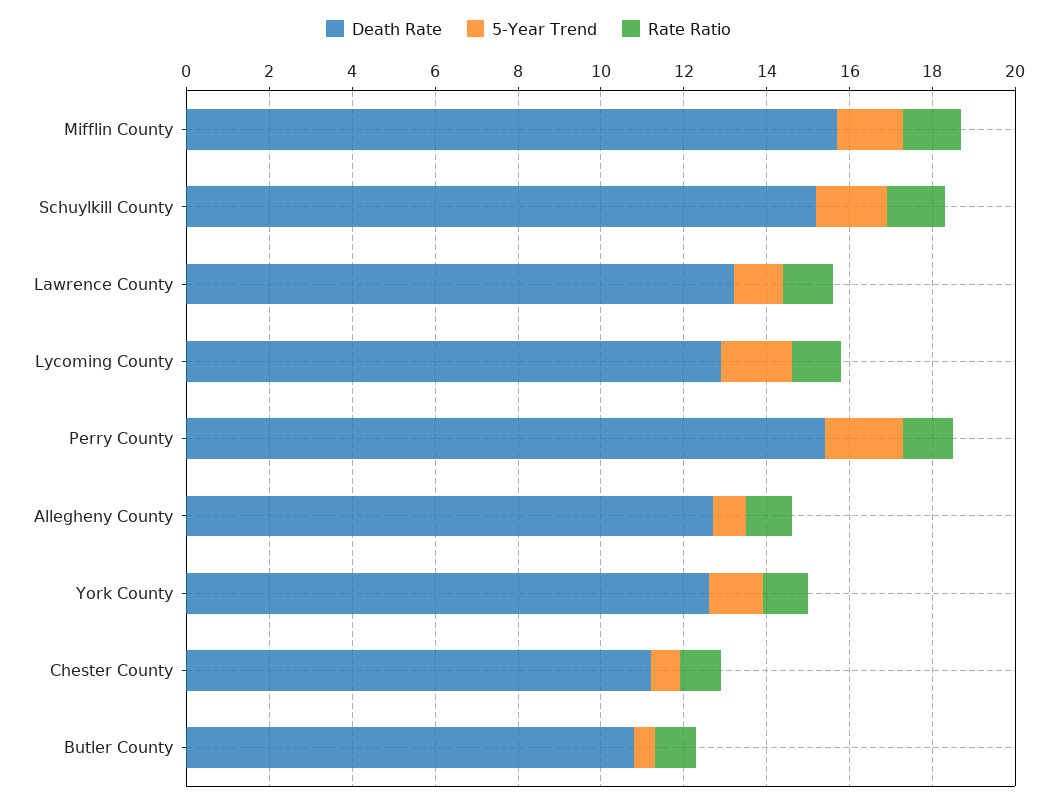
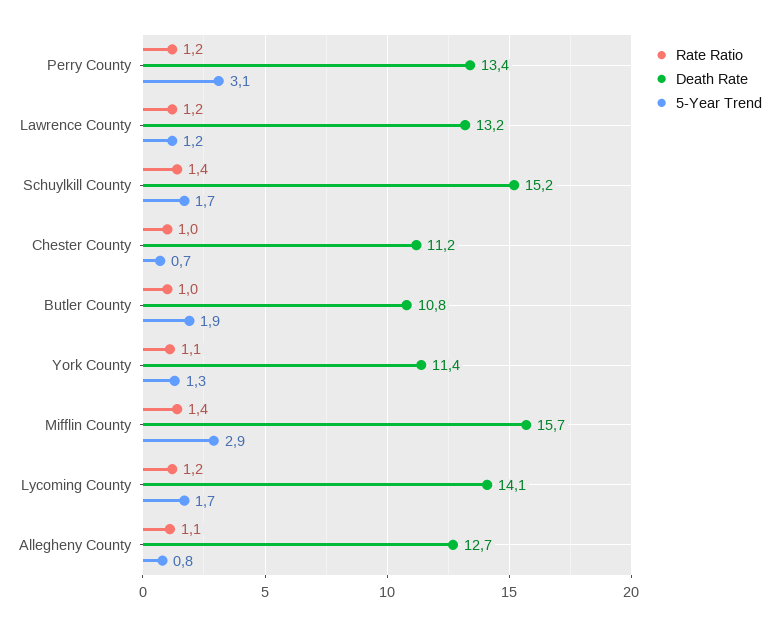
  {
    "Death Rate": {
      "Mifflin County": 15.7,
      "Schuylkill County": 15.2,
      "Lawrence County": 13.2,
-     "Lycoming County": 13,
+     "Lycoming County": 14.1,
-     "Perry County": 15.5,
+     "Perry County": 13.4,
      "Allegheny County": 12.7,
-     "York County": 12.5,
+     "York County": 11.4,
      "Chester County": 11.2,
      "Butler County": 10.8
    },
    "5-Year Trend": {
-     "Mifflin County": 1.5,
+     "Mifflin County": 2.9,
      "Schuylkill County": 1.7,
      "Lawrence County": 1.2,
      "Lycoming County": 1.7,
-     "Perry County": 2,
+     "Perry County": 3.1,
      "Allegheny County": 0.8,
      "York County": 1.3,
      "Chester County": 0.7,
-     "Butler County": 0.5
+     "Butler County": 1.9
    },
    "Rate Ratio": {
      "Mifflin County": 1.4,
      "Schuylkill County": 1.4,
      "Lawrence County": 1.2,
      "Lycoming County": 1.2,
      "Perry County": 1.2,
      "Allegheny County": 1.1,
      "York County": 1.1,
      "Chester County": 1,
      "Butler County": 1
    }
  }

